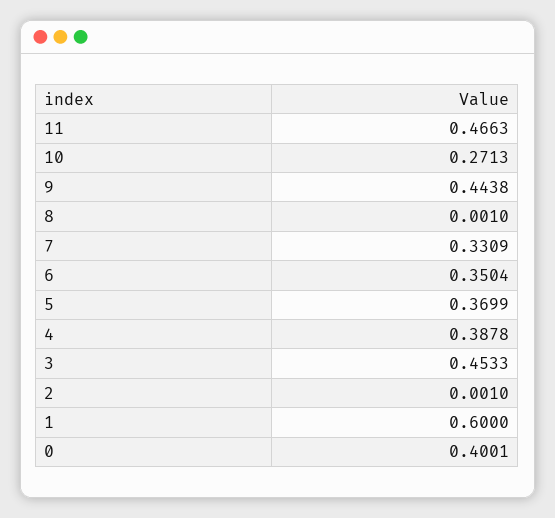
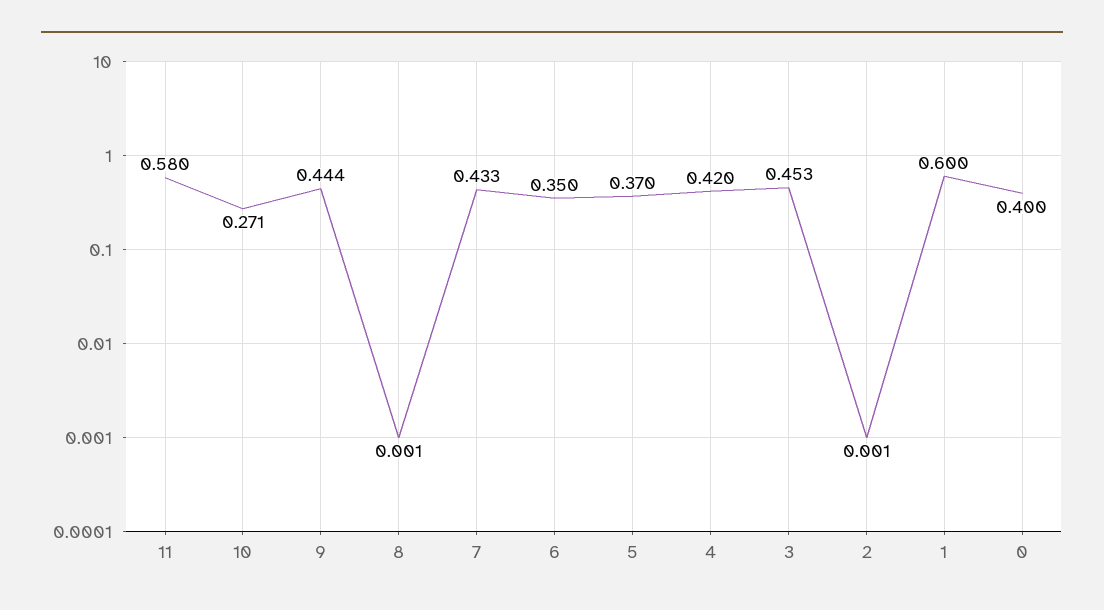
  {
-   "11": 0.4663,
+   "11": 0.58,
    "10": 0.2713,
    "9": 0.4438,
    "8": 0.001,
-   "7": 0.3309,
+   "7": 0.433,
    "6": 0.3504,
    "5": 0.3699,
-   "4": 0.3878,
+   "4": 0.42,
    "3": 0.4533,
    "2": 0.001,
    "1": 0.6,
    "0": 0.4001
  }

